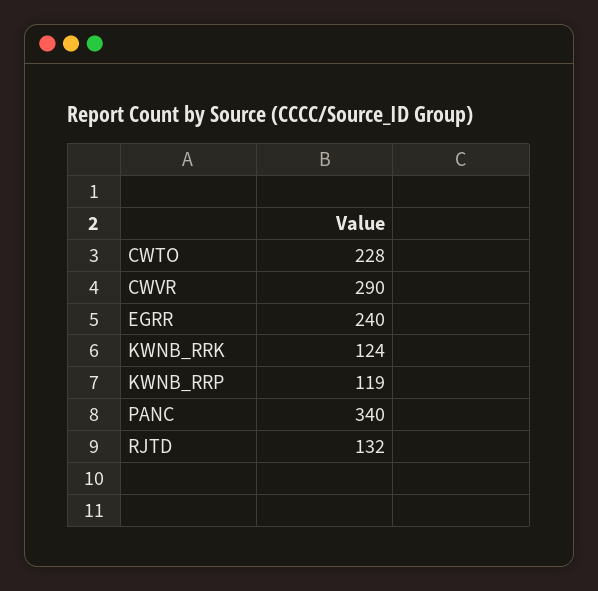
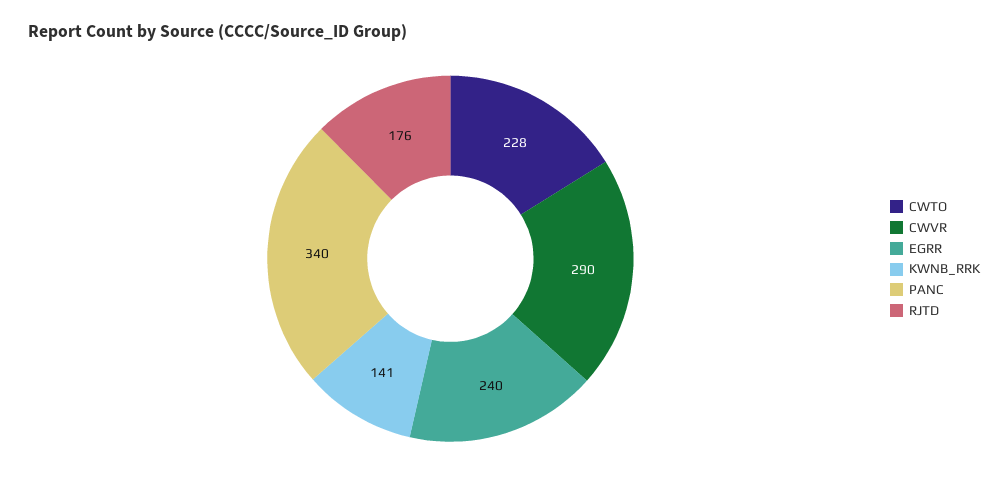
  {
    "CWTO": 228,
    "CWVR": 290,
    "EGRR": 240,
-   "KWNB_RRK": 124,
+   "KWNB_RRK": 141,
-   "KWNB_RRP": 119,
    "PANC": 340,
-   "RJTD": 132
+   "RJTD": 176
  }

